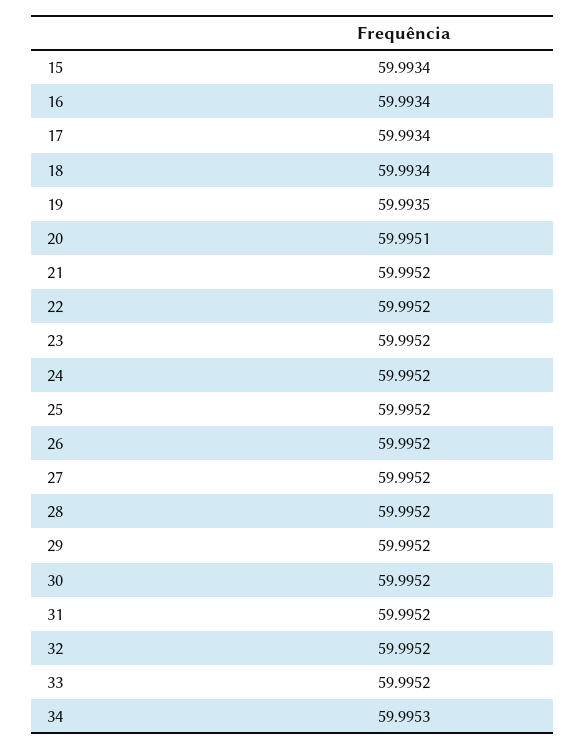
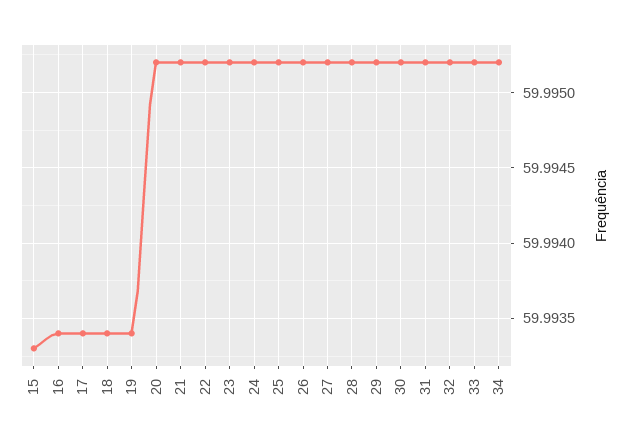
  {
-   "15": 59.9934,
+   "15": 59.9933,
    "16": 59.9934,
    "17": 59.9934,
    "18": 59.9934,
-   "19": 59.9935,
+   "19": 59.9934,
-   "20": 59.9951,
+   "20": 59.9952,
    "21": 59.9952,
    "22": 59.9952,
    "23": 59.9952,
    "24": 59.9952,
    "25": 59.9952,
    "26": 59.9952,
    "27": 59.9952,
    "28": 59.9952,
    "29": 59.9952,
    "30": 59.9952,
    "31": 59.9952,
    "32": 59.9952,
    "33": 59.9952,
-   "34": 59.9953
+   "34": 59.9952
  }

